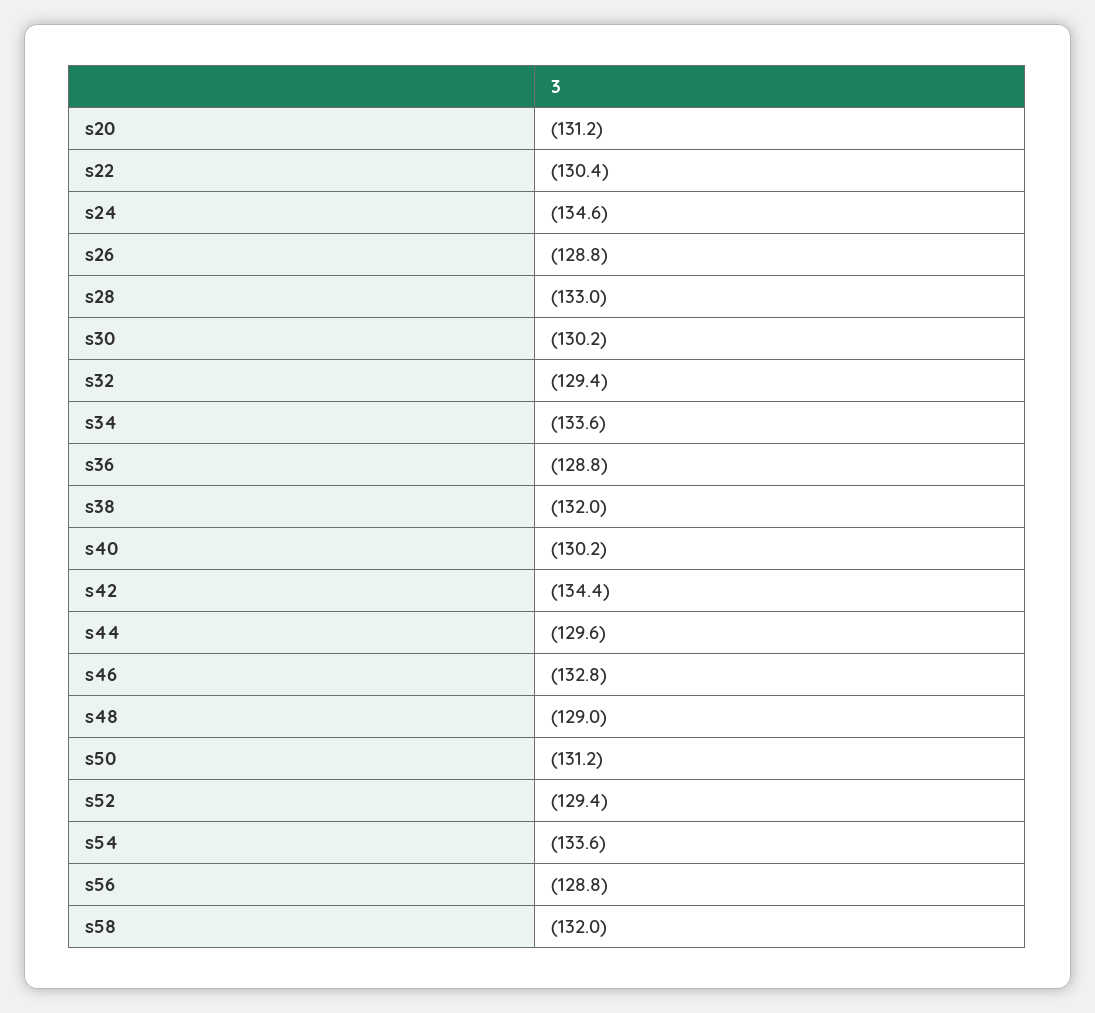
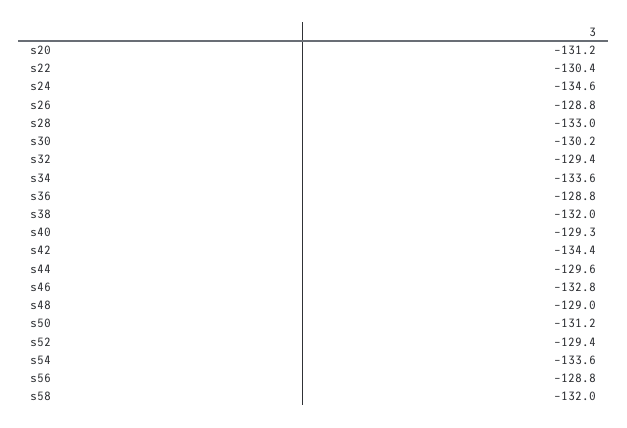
  {
    "s20": -131.2,
    "s22": -130.4,
    "s24": -134.6,
    "s26": -128.8,
    "s28": -133,
    "s30": -130.2,
    "s32": -129.4,
    "s34": -133.6,
    "s36": -128.8,
    "s38": -132,
-   "s40": -130.2,
+   "s40": -129.3,
    "s42": -134.4,
    "s44": -129.6,
    "s46": -132.8,
    "s48": -129,
    "s50": -131.2,
    "s52": -129.4,
    "s54": -133.6,
    "s56": -128.8,
    "s58": -132
  }

